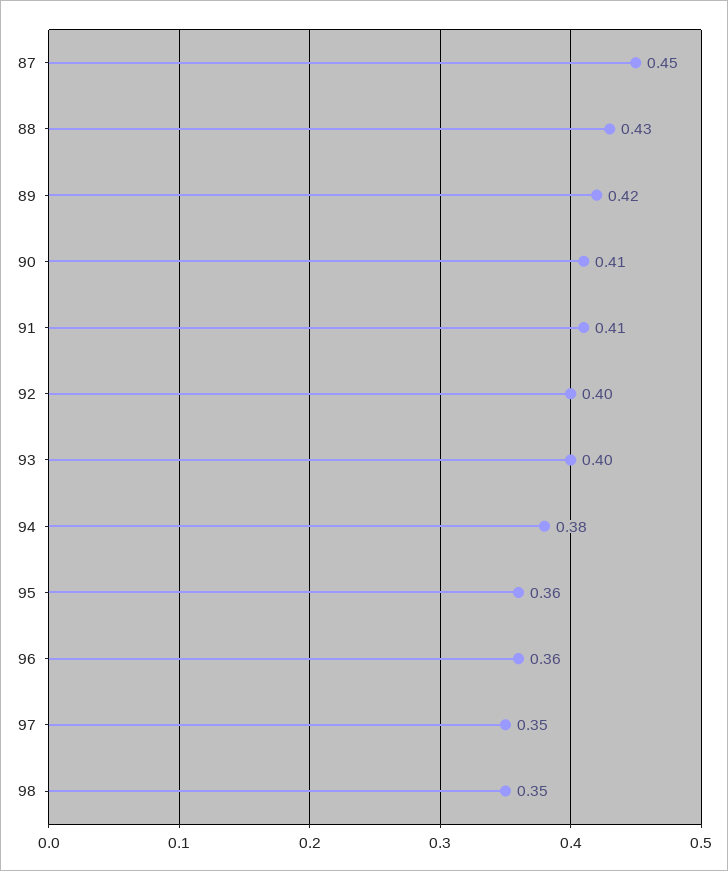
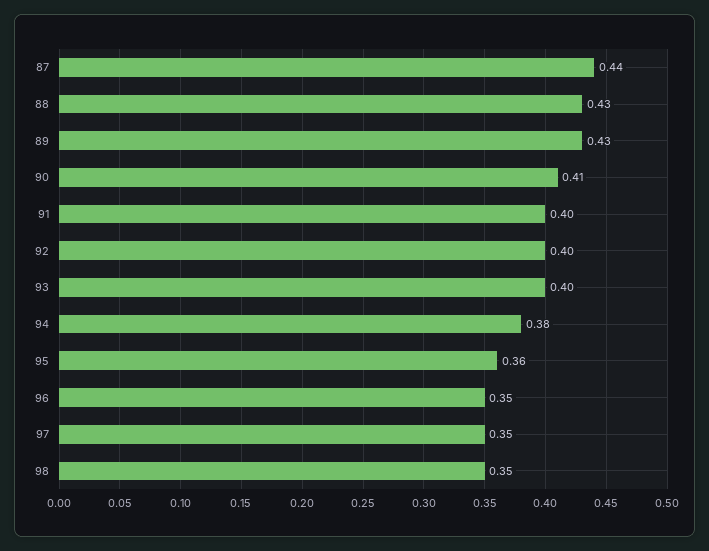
  {
-   "87": 0.45,
+   "87": 0.44,
    "88": 0.43,
-   "89": 0.42,
+   "89": 0.43,
    "90": 0.41,
-   "91": 0.41,
+   "91": 0.4,
    "92": 0.4,
    "93": 0.4,
    "94": 0.38,
    "95": 0.36,
-   "96": 0.36,
+   "96": 0.35,
    "97": 0.35,
    "98": 0.35
  }

